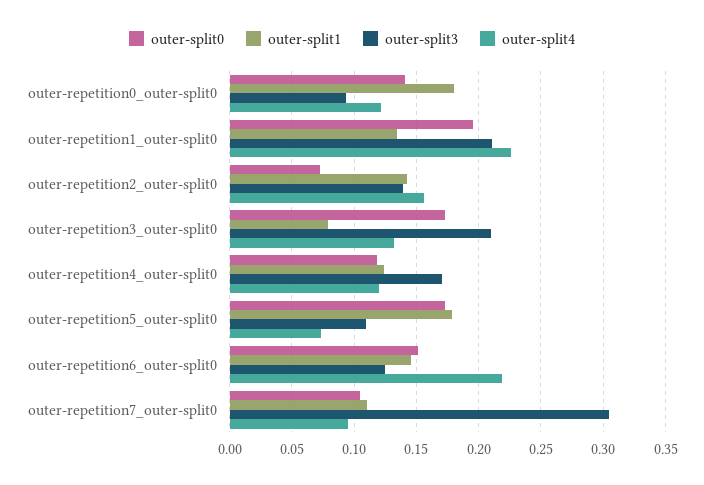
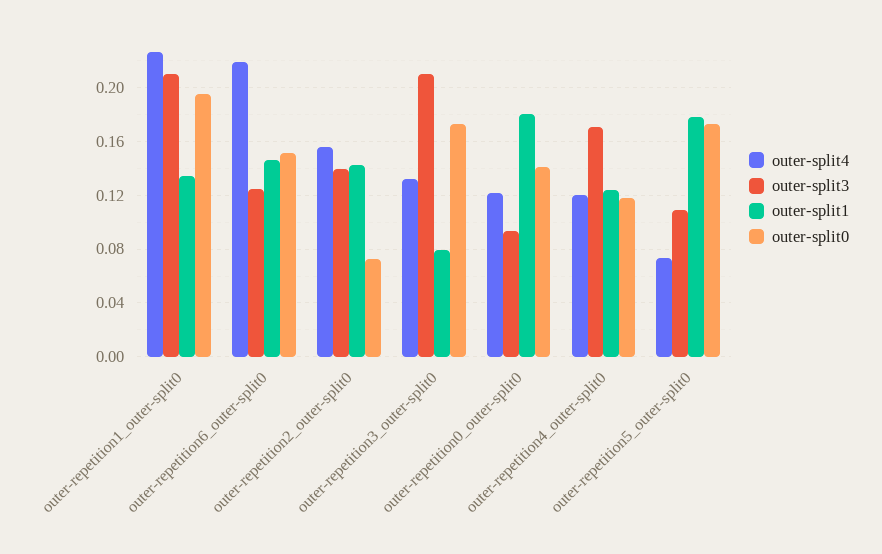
  {
    "outer-split0": {
      "outer-repetition0_outer-split0": 0.14,
      "outer-repetition1_outer-split0": 0.195,
      "outer-repetition2_outer-split0": 0.075,
      "outer-repetition3_outer-split0": 0.175,
      "outer-repetition4_outer-split0": 0.12,
      "outer-repetition5_outer-split0": 0.175,
-     "outer-repetition6_outer-split0": 0.15,
+     "outer-repetition6_outer-split0": 0.15
-     "outer-repetition7_outer-split0": 0.105
    },
    "outer-split1": {
      "outer-repetition0_outer-split0": 0.18,
      "outer-repetition1_outer-split0": 0.135,
      "outer-repetition2_outer-split0": 0.14,
      "outer-repetition3_outer-split0": 0.08,
      "outer-repetition4_outer-split0": 0.125,
      "outer-repetition5_outer-split0": 0.18,
-     "outer-repetition6_outer-split0": 0.145,
+     "outer-repetition6_outer-split0": 0.145
-     "outer-repetition7_outer-split0": 0.11
    },
    "outer-split3": {
      "outer-repetition0_outer-split0": 0.095,
      "outer-repetition1_outer-split0": 0.21,
      "outer-repetition2_outer-split0": 0.14,
      "outer-repetition3_outer-split0": 0.21,
      "outer-repetition4_outer-split0": 0.17,
      "outer-repetition5_outer-split0": 0.11,
-     "outer-repetition6_outer-split0": 0.125,
+     "outer-repetition6_outer-split0": 0.125
-     "outer-repetition7_outer-split0": 0.305
    },
    "outer-split4": {
      "outer-repetition0_outer-split0": 0.12,
      "outer-repetition1_outer-split0": 0.225,
      "outer-repetition2_outer-split0": 0.155,
      "outer-repetition3_outer-split0": 0.13,
      "outer-repetition4_outer-split0": 0.12,
      "outer-repetition5_outer-split0": 0.075,
-     "outer-repetition6_outer-split0": 0.22,
+     "outer-repetition6_outer-split0": 0.22
-     "outer-repetition7_outer-split0": 0.095
    }
  }

